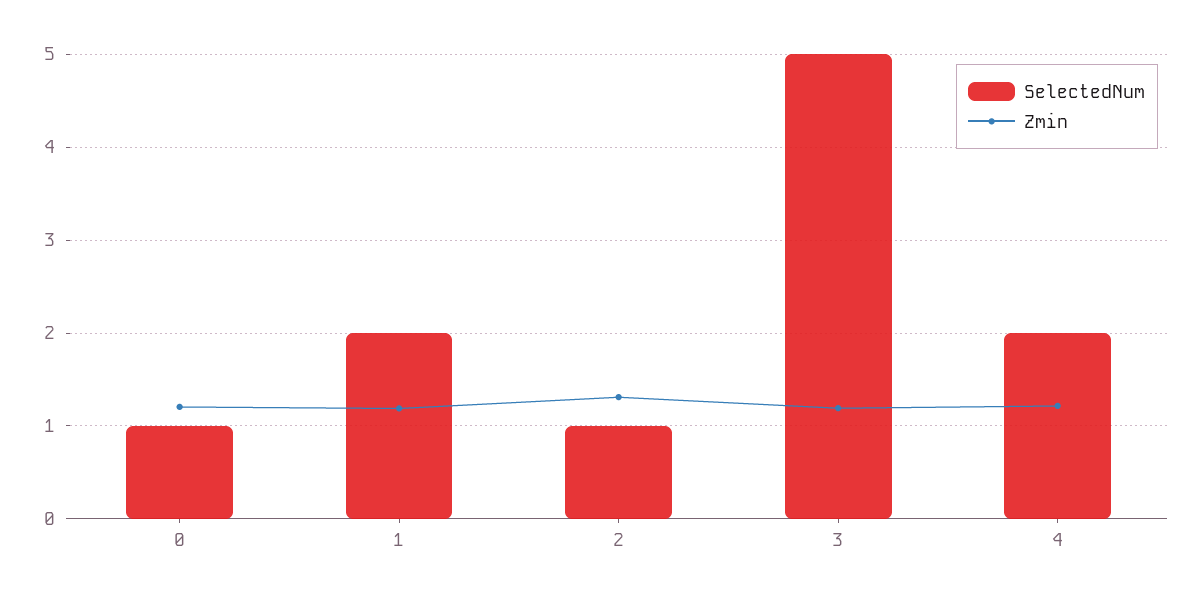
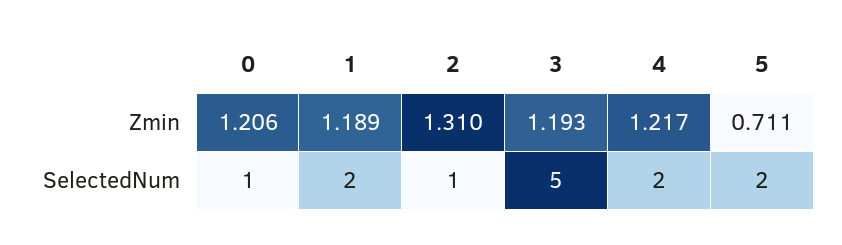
  {
    "SelectedNum": {
      "0": 1,
      "1": 2,
      "2": 1,
      "3": 5,
-     "4": 2
+     "4": 2,
+     "5": 2
    },
    "Zmin": {
      "0": 1.206,
      "1": 1.189,
      "2": 1.31,
      "3": 1.193,
-     "4": 1.217
+     "4": 1.217,
+     "5": 0.711
    }
  }

